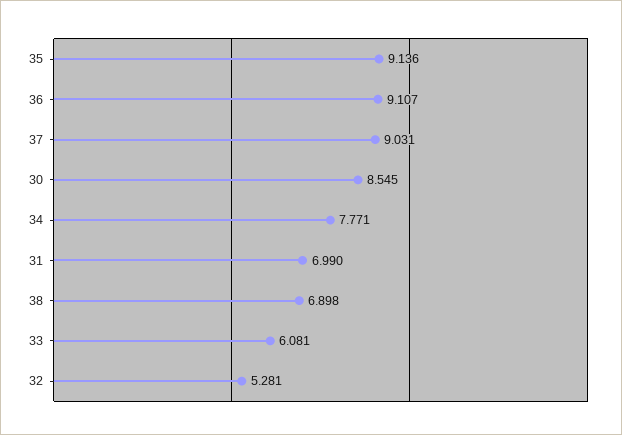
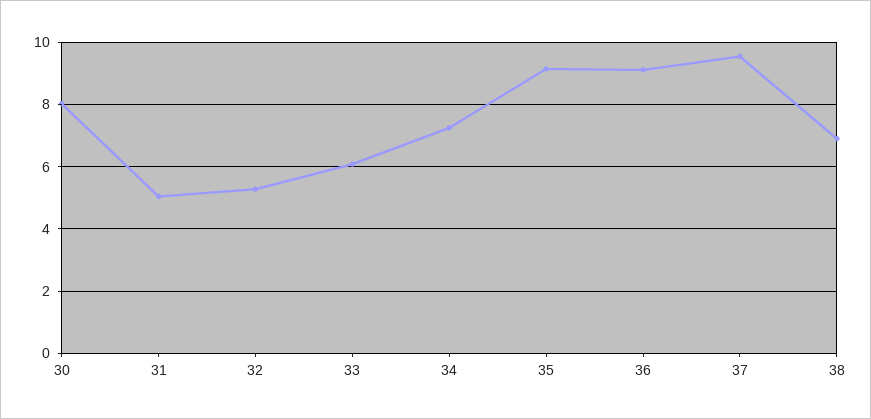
  {
    "35": 9.136,
    "36": 9.107,
-   "37": 9.031,
+   "37": 9.6,
-   "30": 8.545,
+   "30": 8,
-   "34": 7.771,
+   "34": 7.2,
-   "31": 6.99,
+   "31": 5,
    "38": 6.898,
    "33": 6.081,
    "32": 5.281
  }

